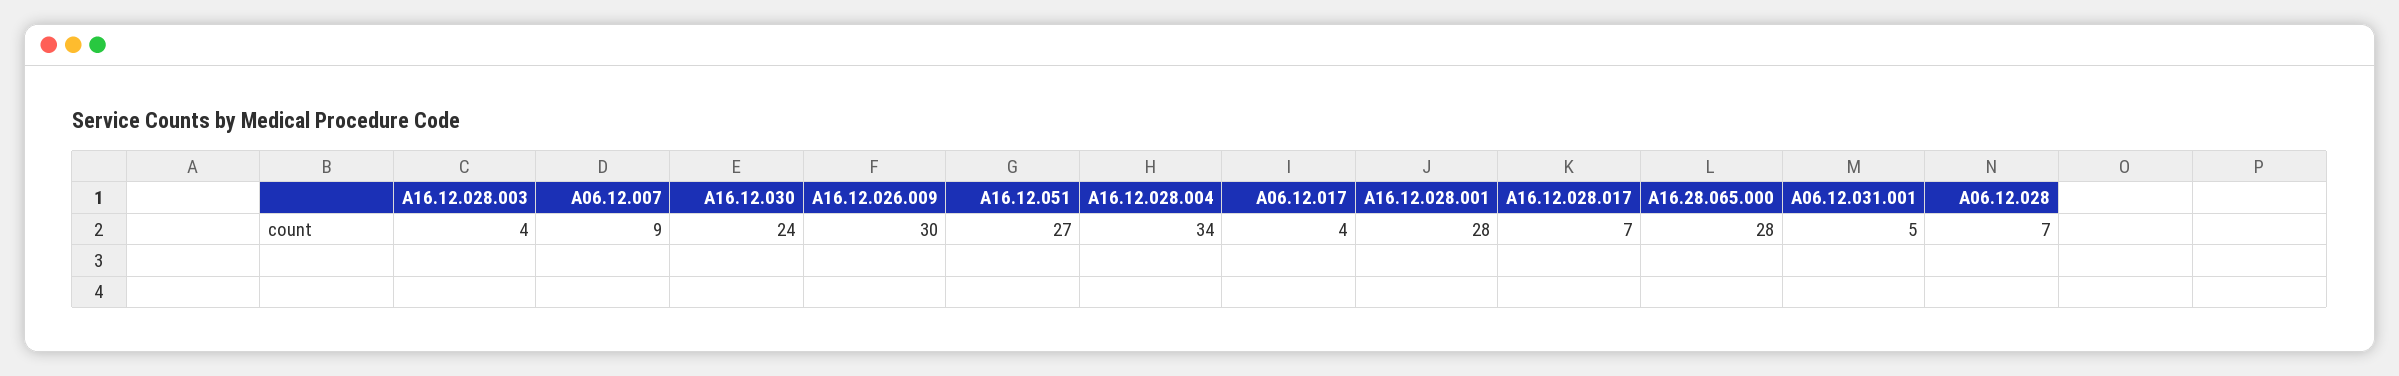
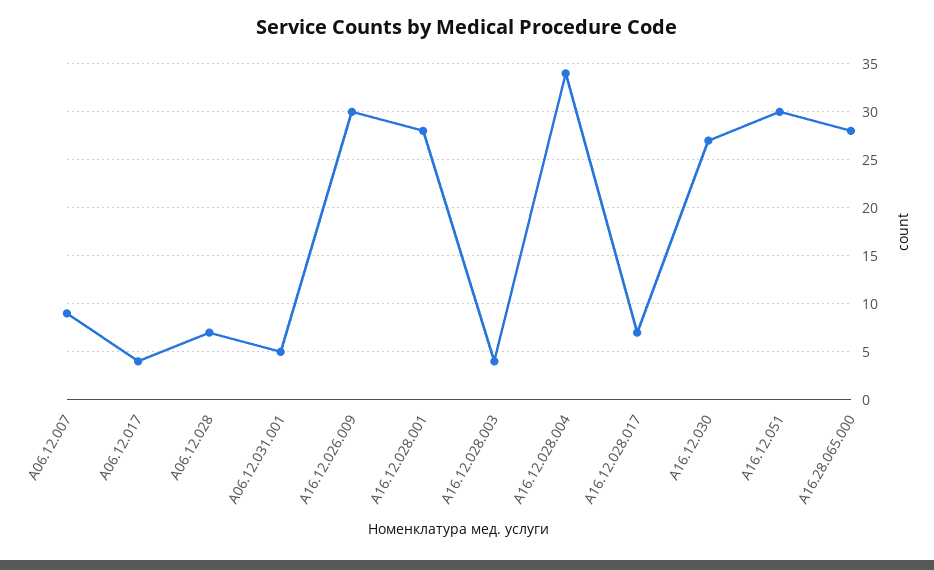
  {
    "A16.12.028.003": 4,
    "A06.12.007": 9,
-   "A16.12.030": 24,
+   "A16.12.030": 27,
    "A16.12.026.009": 30,
-   "A16.12.051": 27,
+   "A16.12.051": 30,
    "A16.12.028.004": 34,
    "A06.12.017": 4,
    "A16.12.028.001": 28,
    "A16.12.028.017": 7,
    "A16.28.065.000": 28,
    "A06.12.031.001": 5,
    "A06.12.028": 7
  }

